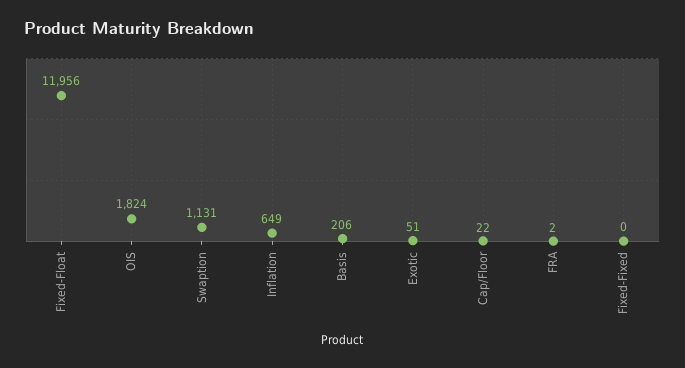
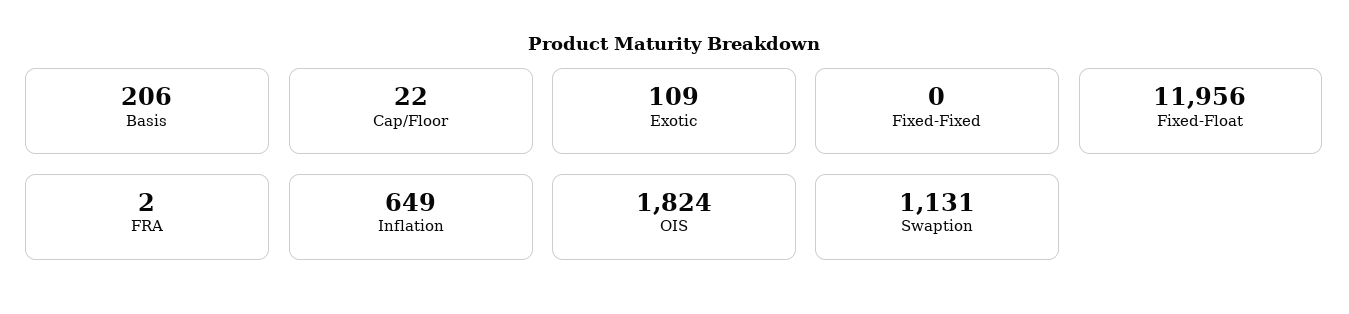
  {
    "Fixed-Float": 11956,
    "OIS": 1824,
    "Swaption": 1131,
    "Inflation": 649,
    "Basis": 206,
-   "Exotic": 51,
+   "Exotic": 109,
    "Cap/Floor": 22,
    "FRA": 2,
    "Fixed-Fixed": 0
  }

